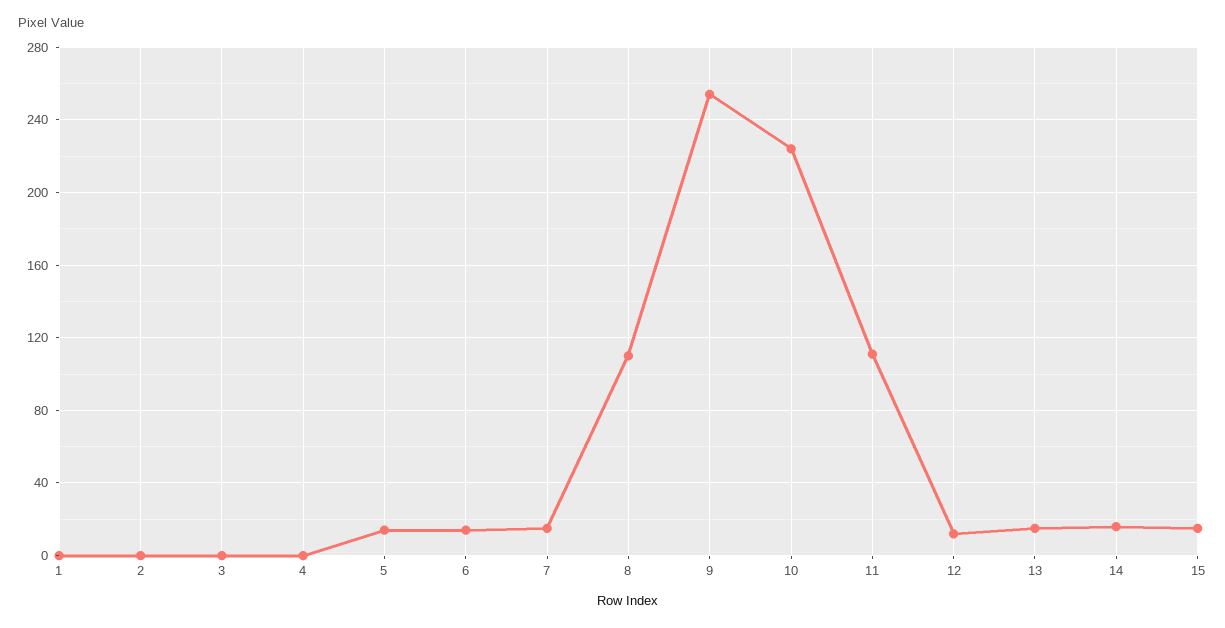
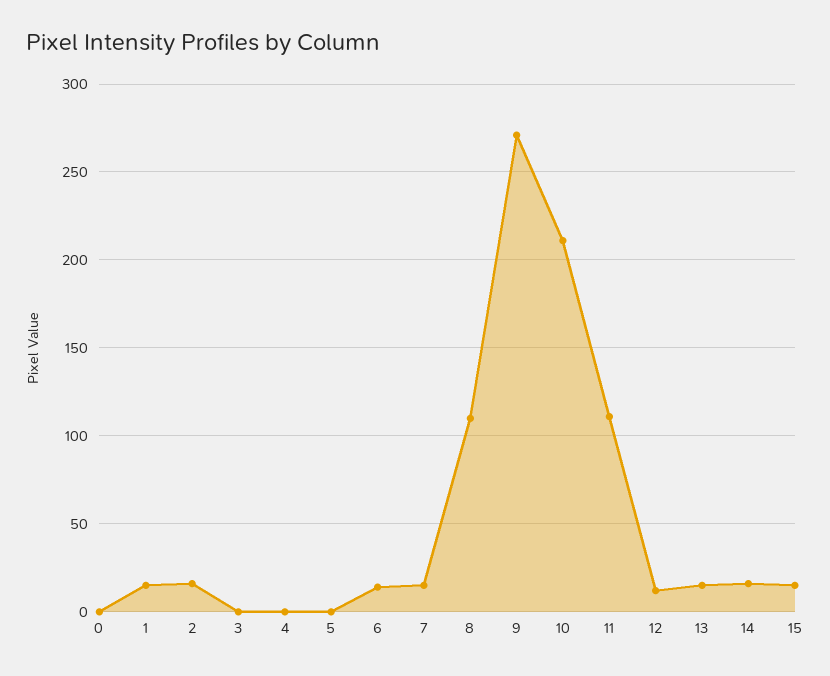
  {
-   "1": 0,
+   "1": 15,
-   "2": 0,
+   "2": 15,
    "3": 0,
    "4": 0,
-   "5": 15,
+   "5": 0,
    "6": 15,
    "7": 15,
    "8": 110,
-   "9": 255,
+   "9": 270,
-   "10": 225,
+   "10": 210,
    "11": 110,
    "12": 10,
    "13": 15,
    "14": 15,
-   "15": 15
+   "15": 15,
+   "0": 0
  }

